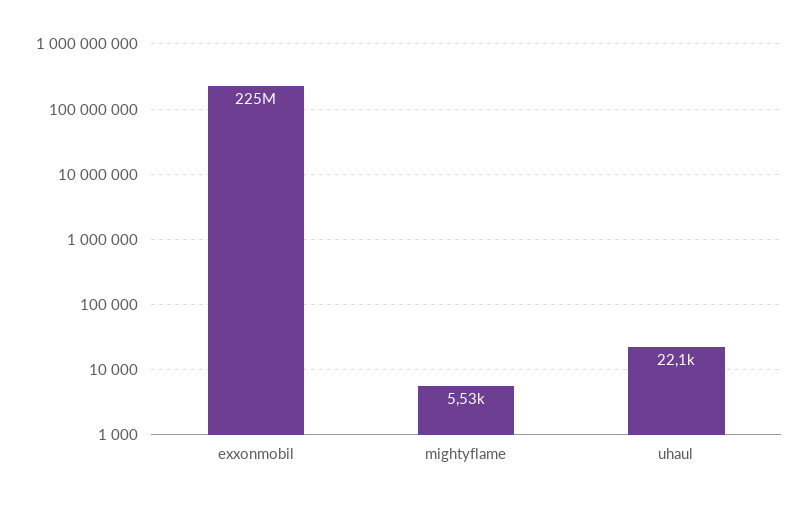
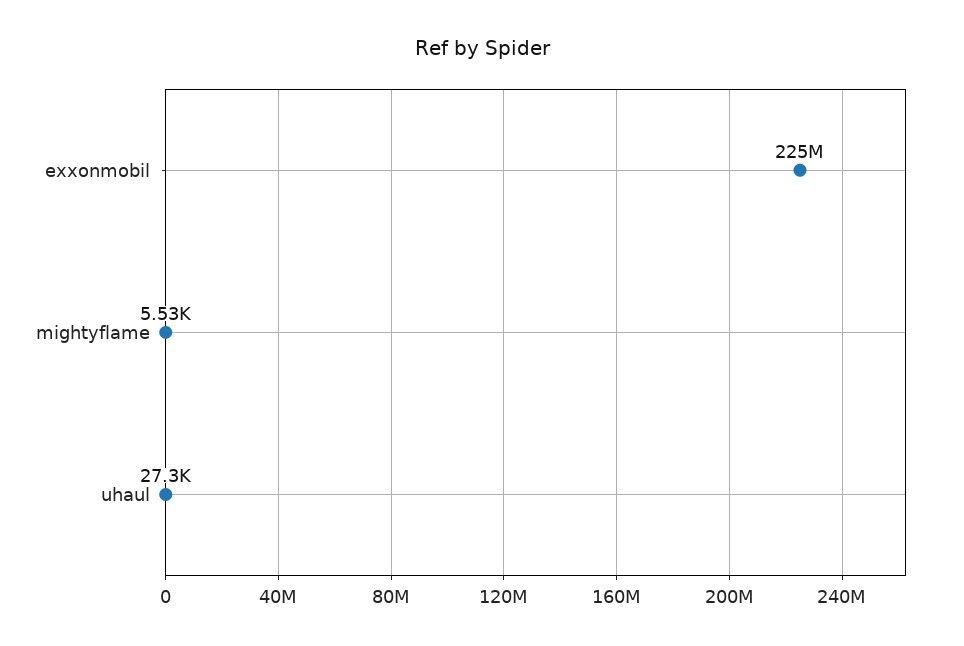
  {
    "exxonmobil": 225000000,
    "mightyflame": 5530,
-   "uhaul": 22100
+   "uhaul": 27300
  }

